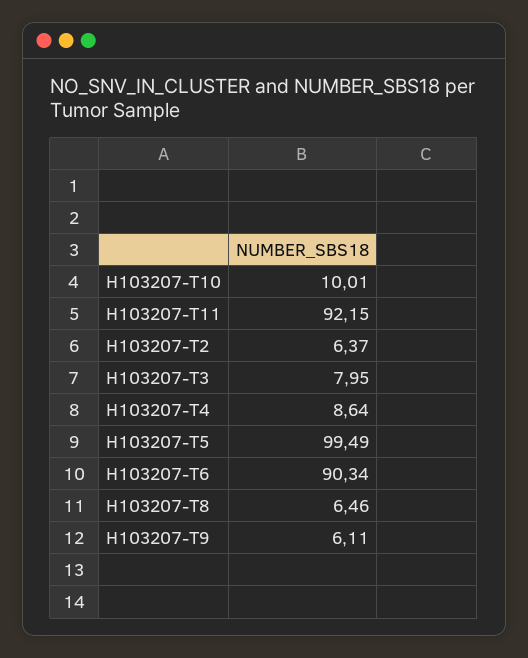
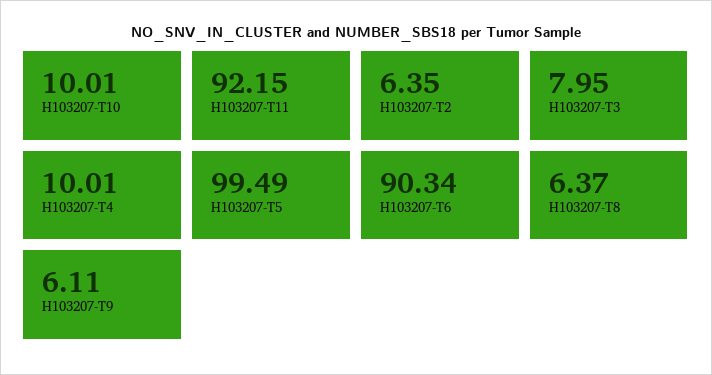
  {
    "H103207-T10": 10.01,
    "H103207-T11": 92.15,
-   "H103207-T2": 6.37,
+   "H103207-T2": 6.35,
    "H103207-T3": 7.95,
-   "H103207-T4": 8.64,
+   "H103207-T4": 10.01,
    "H103207-T5": 99.49,
    "H103207-T6": 90.34,
-   "H103207-T8": 6.46,
+   "H103207-T8": 6.37,
    "H103207-T9": 6.11
  }

